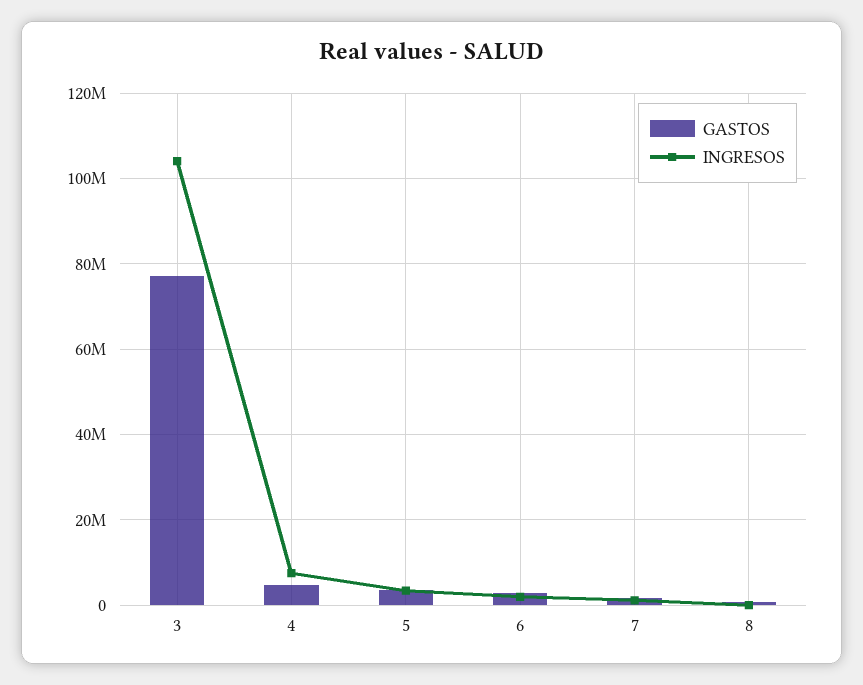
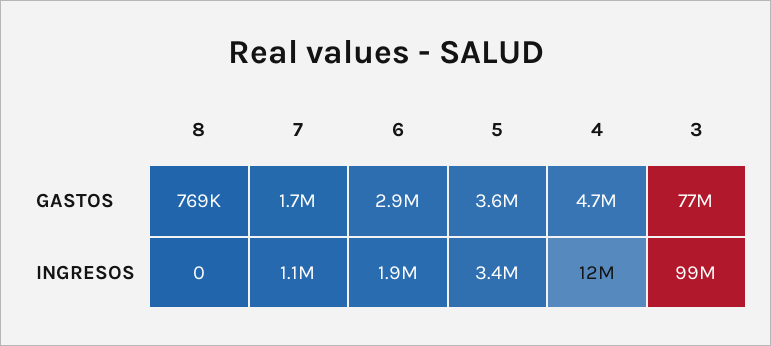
  {
    "GASTOS": {
      "3": 77000000,
      "4": 4700000,
      "5": 3600000,
      "6": 2900000,
      "7": 1700000,
      "8": 769000
    },
    "INGRESOS": {
-     "3": 104000000,
+     "3": 99000000,
-     "4": 8000000,
+     "4": 12000000,
      "5": 3400000,
      "6": 1900000,
      "7": 1100000,
      "8": 0
    }
  }

